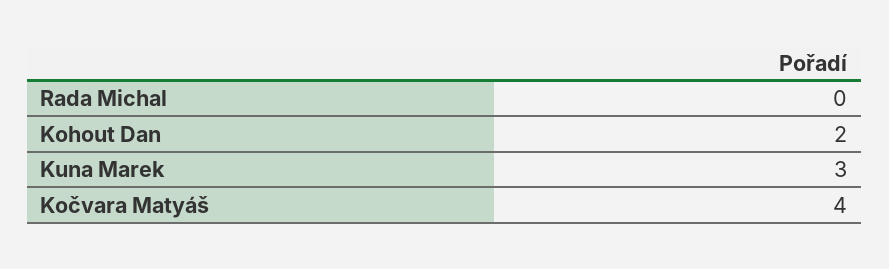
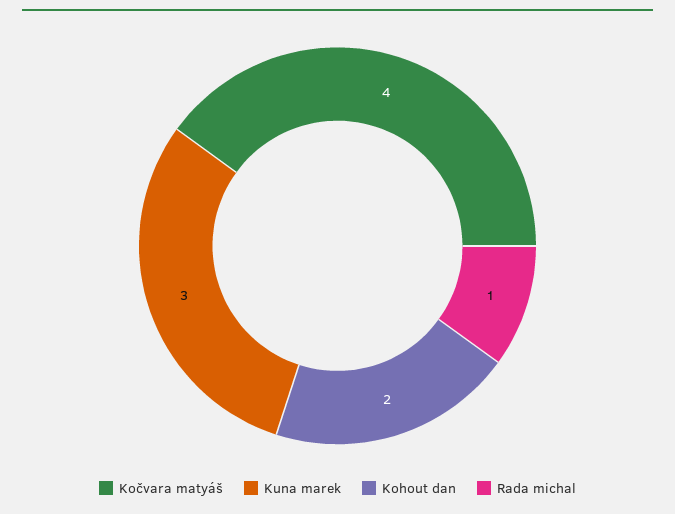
  {
-   "Rada Michal": 0,
+   "Rada Michal": 1,
    "Kohout Dan": 2,
    "Kuna Marek": 3,
    "Kočvara Matyáš": 4
  }

